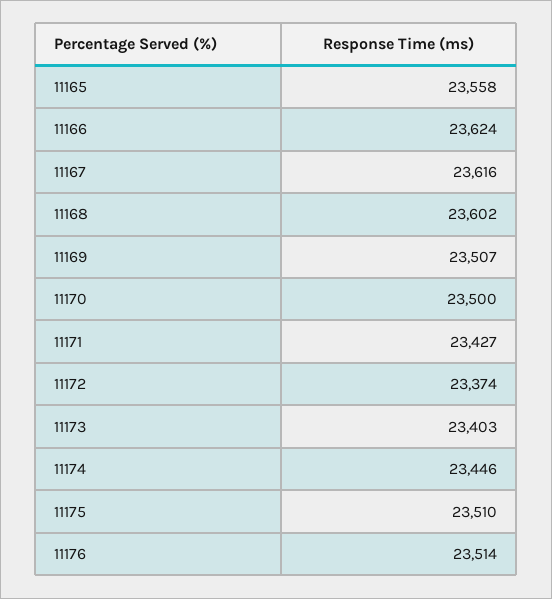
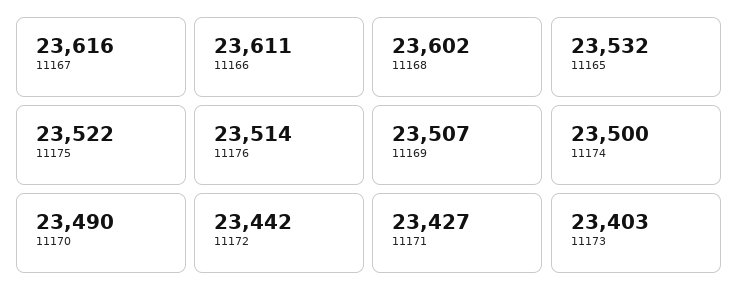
  {
-   "11165": 23558,
+   "11165": 23532,
-   "11166": 23624,
+   "11166": 23611,
    "11167": 23616,
    "11168": 23602,
    "11169": 23507,
-   "11170": 23500,
+   "11170": 23490,
    "11171": 23427,
-   "11172": 23374,
+   "11172": 23442,
    "11173": 23403,
-   "11174": 23446,
+   "11174": 23500,
-   "11175": 23510,
+   "11175": 23522,
    "11176": 23514
  }

